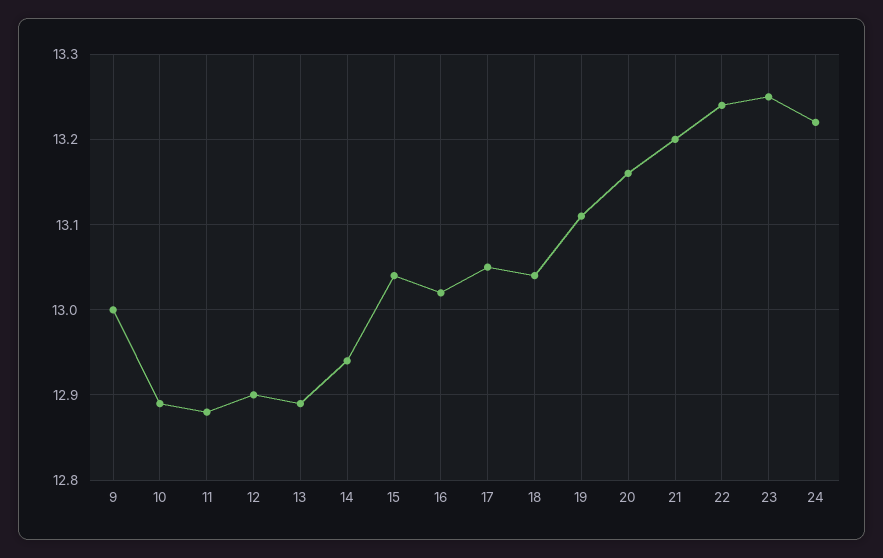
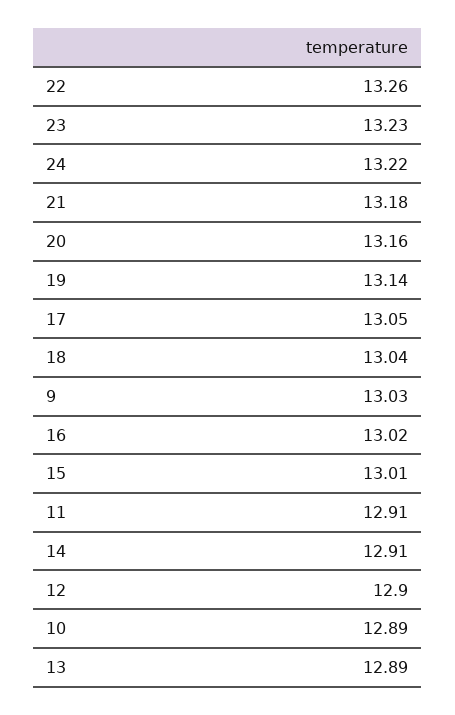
  {
-   "9": 13,
+   "9": 13.03,
    "10": 12.89,
-   "11": 12.88,
+   "11": 12.91,
    "12": 12.9,
    "13": 12.89,
-   "14": 12.94,
+   "14": 12.91,
-   "15": 13.04,
+   "15": 13.01,
    "16": 13.02,
    "17": 13.05,
    "18": 13.04,
-   "19": 13.11,
+   "19": 13.14,
    "20": 13.16,
-   "21": 13.2,
+   "21": 13.18,
-   "22": 13.24,
+   "22": 13.26,
-   "23": 13.25,
+   "23": 13.23,
    "24": 13.22
  }

